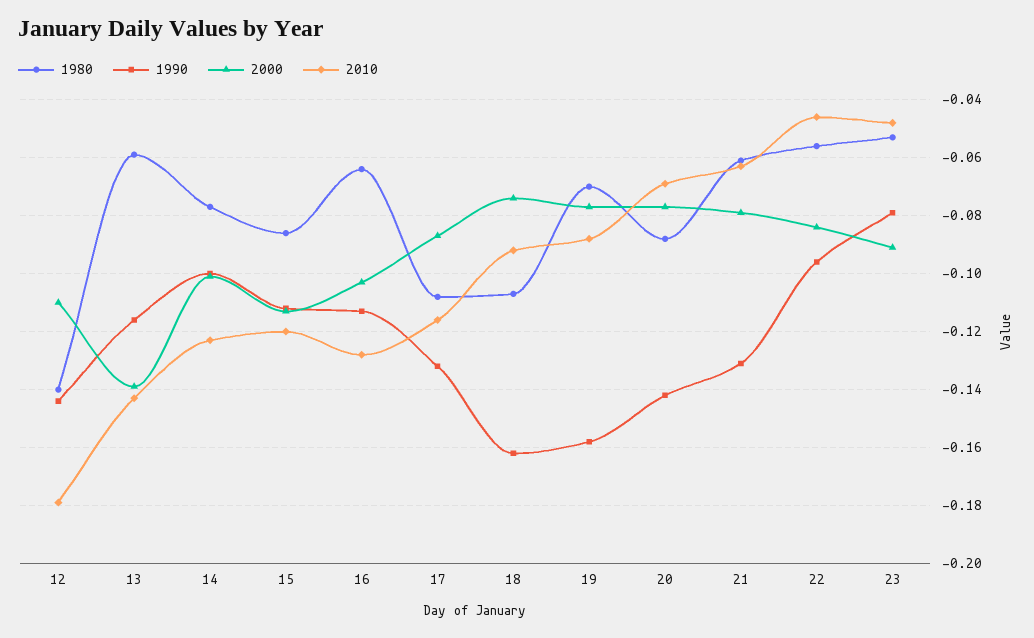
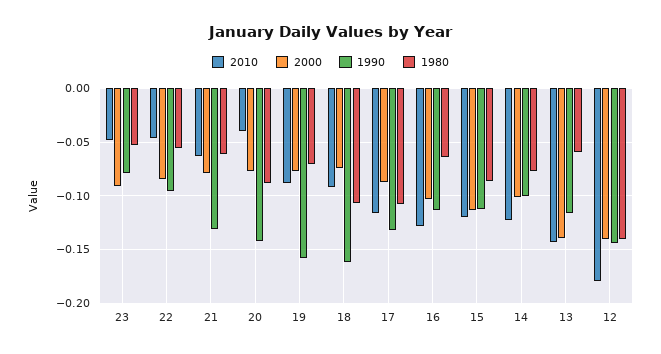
  {
    "1980": {
      "12": -0.14,
      "13": -0.06,
      "14": -0.075,
      "15": -0.085,
      "16": -0.065,
      "17": -0.11,
      "18": -0.105,
      "19": -0.07,
      "20": -0.09,
      "21": -0.06,
      "22": -0.055,
      "23": -0.055
    },
    "1990": {
      "12": -0.145,
      "13": -0.115,
      "14": -0.1,
      "15": -0.11,
      "16": -0.115,
      "17": -0.13,
      "18": -0.16,
      "19": -0.16,
      "20": -0.14,
      "21": -0.13,
      "22": -0.095,
      "23": -0.08
    },
    "2000": {
-     "12": -0.11,
+     "12": -0.14,
      "13": -0.14,
      "14": -0.1,
      "15": -0.115,
      "16": -0.105,
      "17": -0.085,
      "18": -0.075,
      "19": -0.075,
      "20": -0.075,
      "21": -0.08,
      "22": -0.085,
      "23": -0.09
    },
    "2010": {
      "12": -0.18,
      "13": -0.145,
      "14": -0.125,
      "15": -0.12,
      "16": -0.13,
      "17": -0.115,
      "18": -0.09,
      "19": -0.09,
-     "20": -0.07,
+     "20": -0.04,
      "21": -0.065,
      "22": -0.045,
      "23": -0.05
    }
  }

